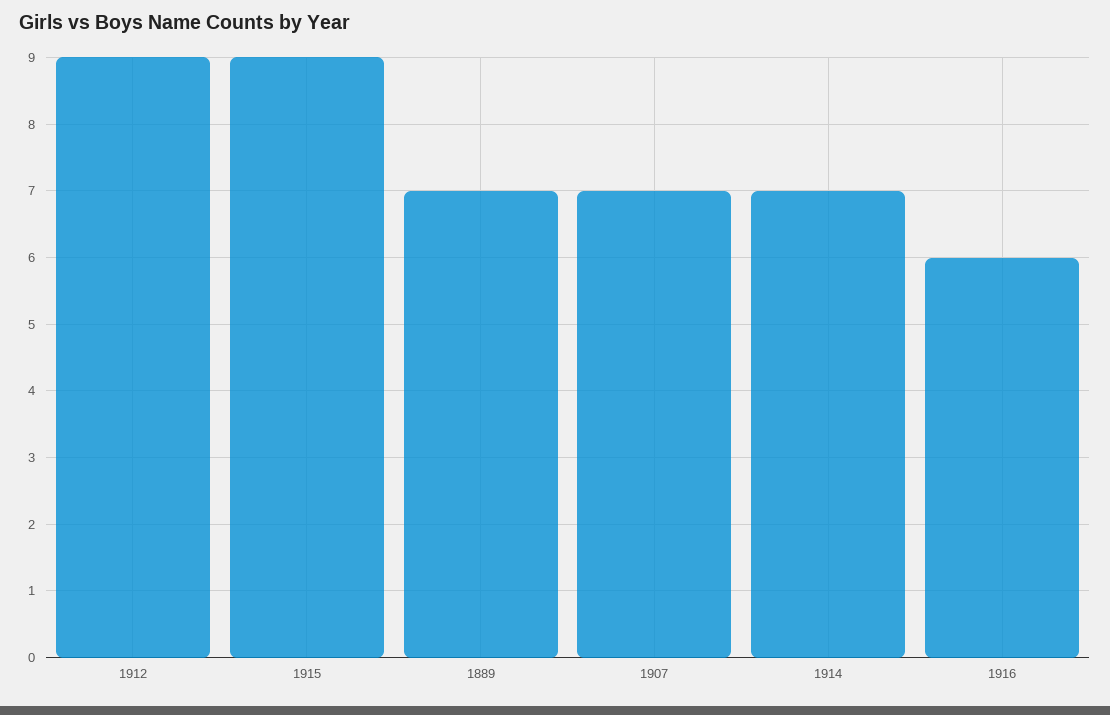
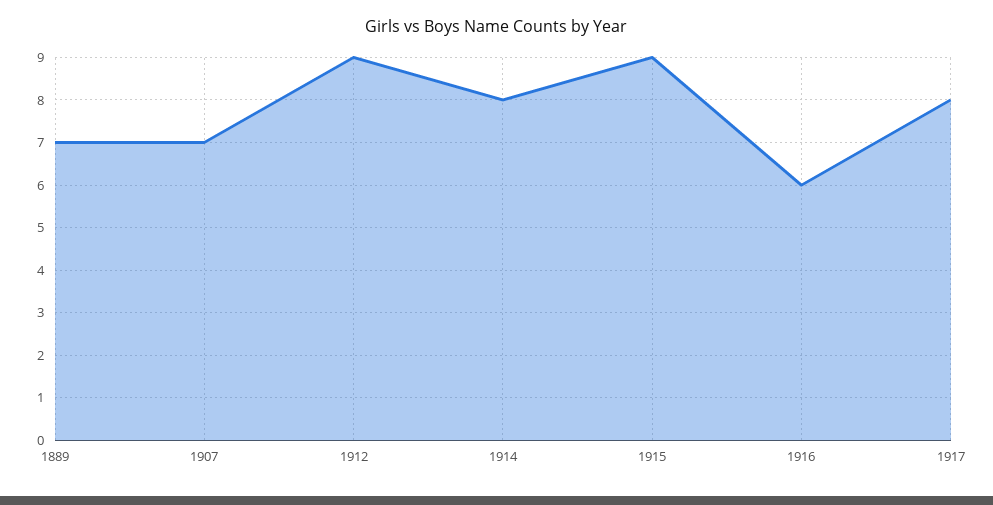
  {
    "1912": 9,
    "1915": 9,
    "1889": 7,
    "1907": 7,
-   "1914": 7,
+   "1914": 8,
-   "1916": 6
+   "1916": 6,
+   "1917": 8
  }

